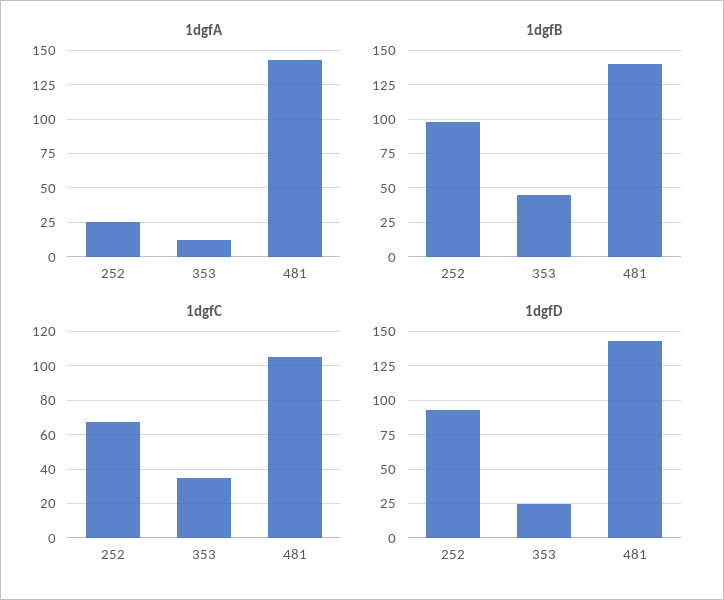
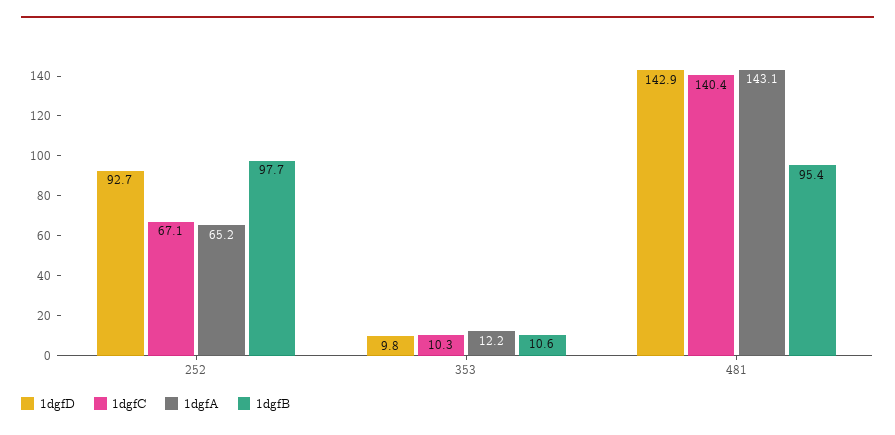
  {
    "1dgfA": {
-     "252": 25,
+     "252": 65.2,
      "353": 12.2,
      "481": 143.1
    },
    "1dgfB": {
      "252": 97.7,
-     "353": 45,
+     "353": 10.6,
-     "481": 140
+     "481": 95.4
    },
    "1dgfC": {
      "252": 67.1,
-     "353": 35,
+     "353": 10.3,
-     "481": 105
+     "481": 140.4
    },
    "1dgfD": {
      "252": 92.7,
-     "353": 25,
+     "353": 9.8,
      "481": 142.9
    }
  }

